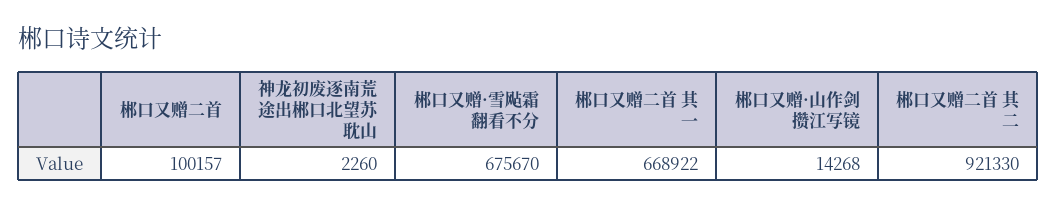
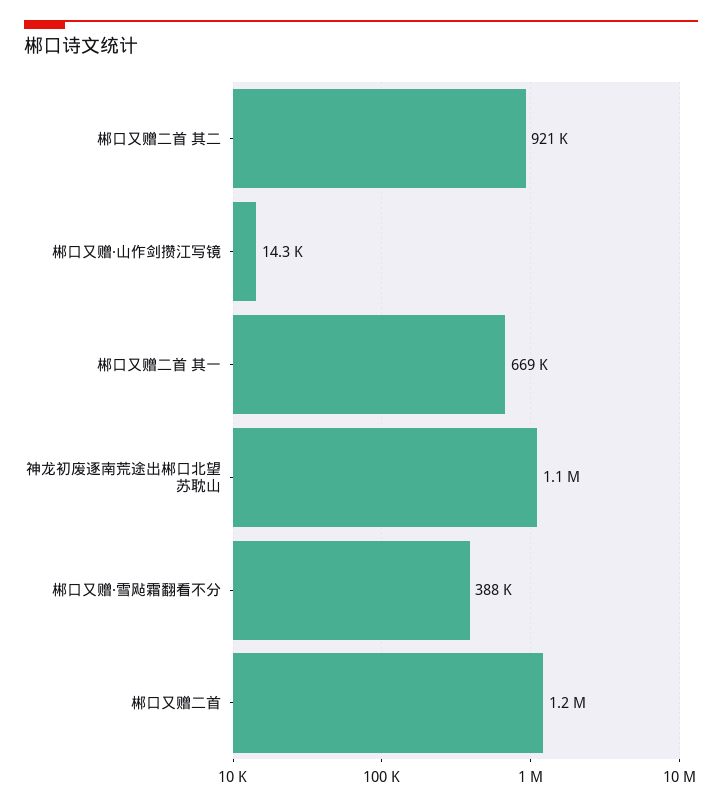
  {
-   "郴口又赠二首": 100157,
+   "郴口又赠二首": 1200000,
-   "神龙初废逐南荒途出郴口北望苏耽山": 2260,
+   "神龙初废逐南荒途出郴口北望苏耽山": 1100000,
-   "郴口又赠·雪飐霜翻看不分": 675670,
+   "郴口又赠·雪飐霜翻看不分": 388000,
    "郴口又赠二首 其一": 668922,
    "郴口又赠·山作剑攒江写镜": 14268,
    "郴口又赠二首 其二": 921330
  }

